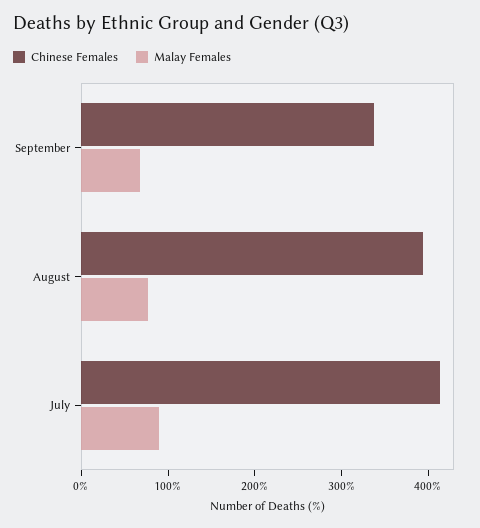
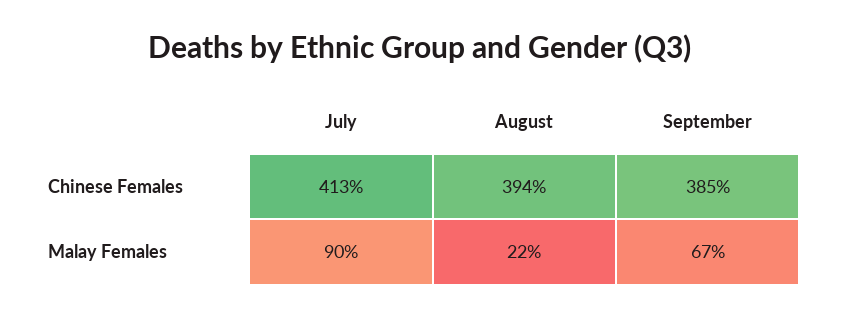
  {
    "Chinese Females": {
-     "September": 340,
+     "September": 385,
      "August": 394,
      "July": 413
    },
    "Malay Females": {
      "September": 67,
-     "August": 80,
+     "August": 22,
      "July": 90
    }
  }

